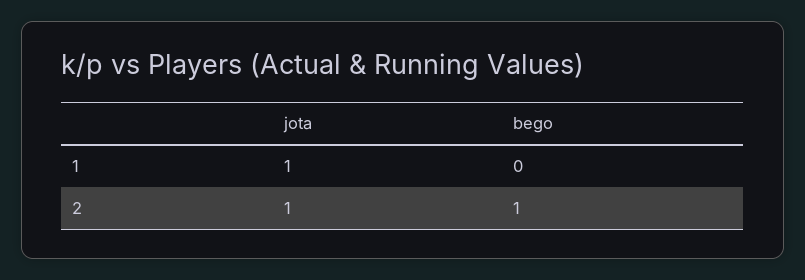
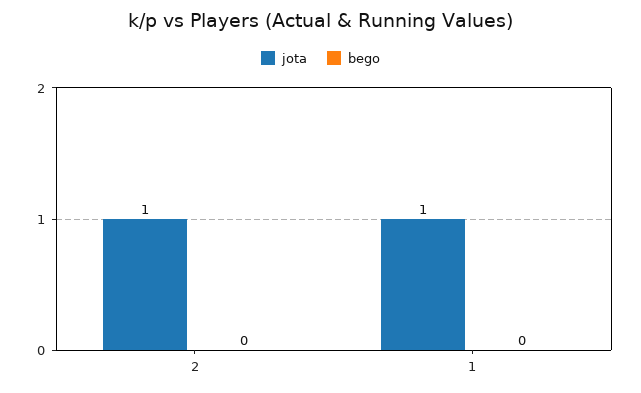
  {
    "jota": {
      "1": 1,
      "2": 1
    },
    "bego": {
      "1": 0,
-     "2": 1
+     "2": 0
    }
  }

